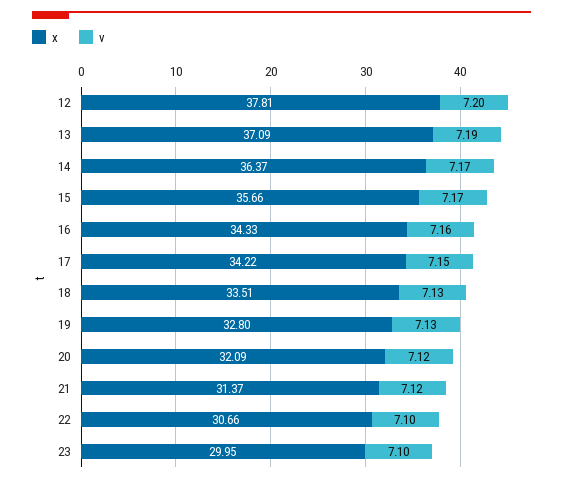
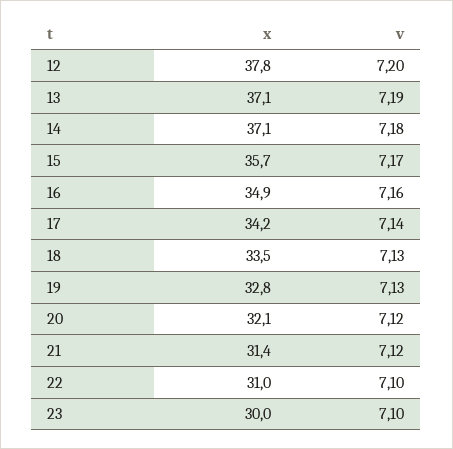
  {
    "x": {
      "12": 37.81,
      "13": 37.09,
-     "14": 36.37,
+     "14": 37.1,
      "15": 35.66,
-     "16": 34.33,
+     "16": 34.9,
      "17": 34.22,
      "18": 33.51,
      "19": 32.8,
      "20": 32.09,
      "21": 31.37,
-     "22": 30.66,
+     "22": 31,
      "23": 29.95
    },
    "v": {
      "12": 7.2,
      "13": 7.19,
-     "14": 7.17,
+     "14": 7.18,
      "15": 7.17,
      "16": 7.16,
-     "17": 7.15,
+     "17": 7.14,
      "18": 7.13,
      "19": 7.13,
      "20": 7.12,
      "21": 7.12,
      "22": 7.1,
      "23": 7.1
    }
  }

